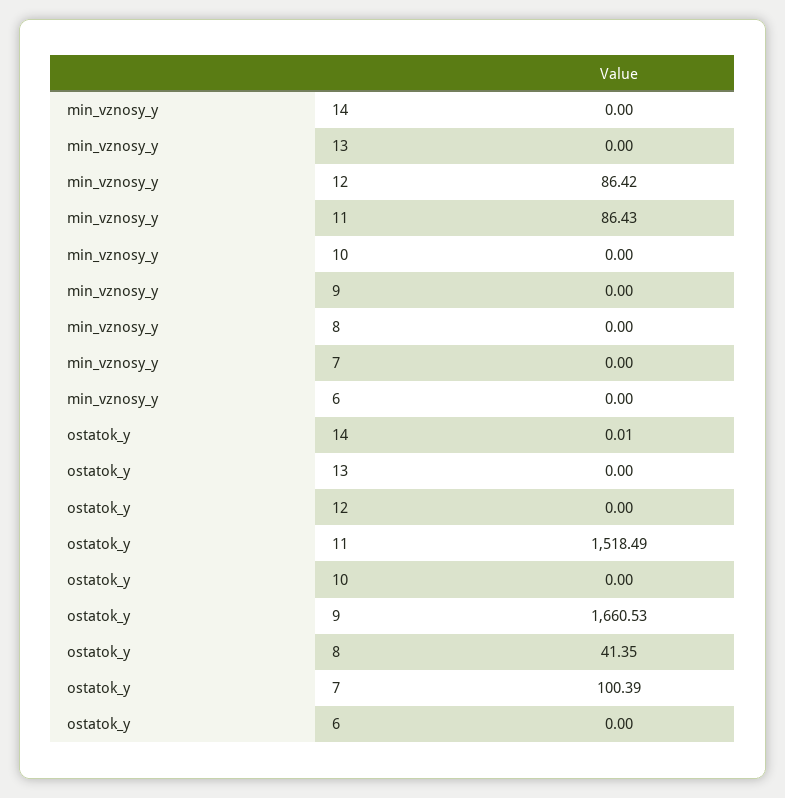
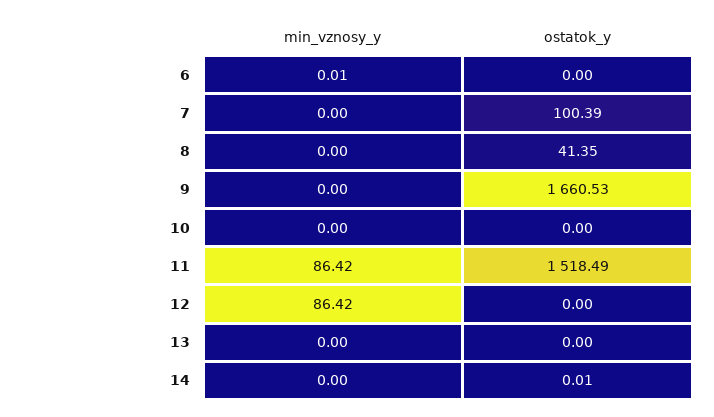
  {
    "min_vznosy_y": {
      "14": 0,
      "13": 0,
      "12": 86.42,
-     "11": 86.43,
+     "11": 86.42,
      "10": 0,
      "9": 0,
      "8": 0,
      "7": 0,
-     "6": 0
+     "6": 0.01
    },
    "ostatok_y": {
      "14": 0.01,
      "13": 0,
      "12": 0,
      "11": 1518.49,
      "10": 0,
      "9": 1660.53,
      "8": 41.35,
      "7": 100.39,
      "6": 0
    }
  }

